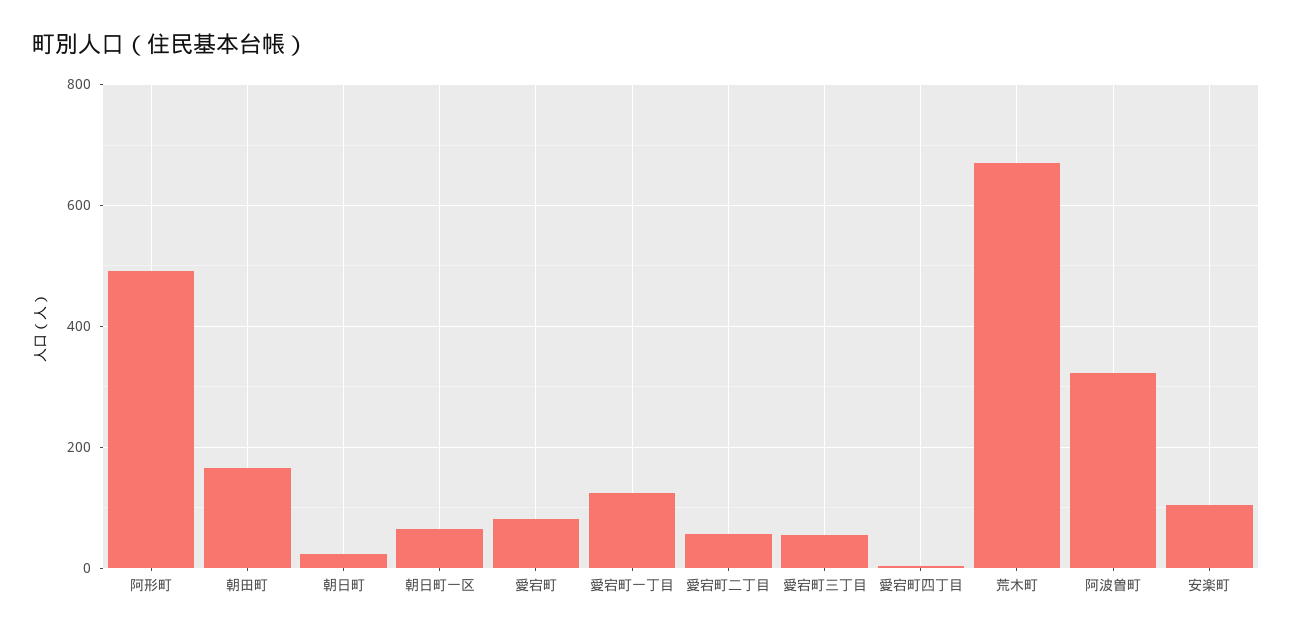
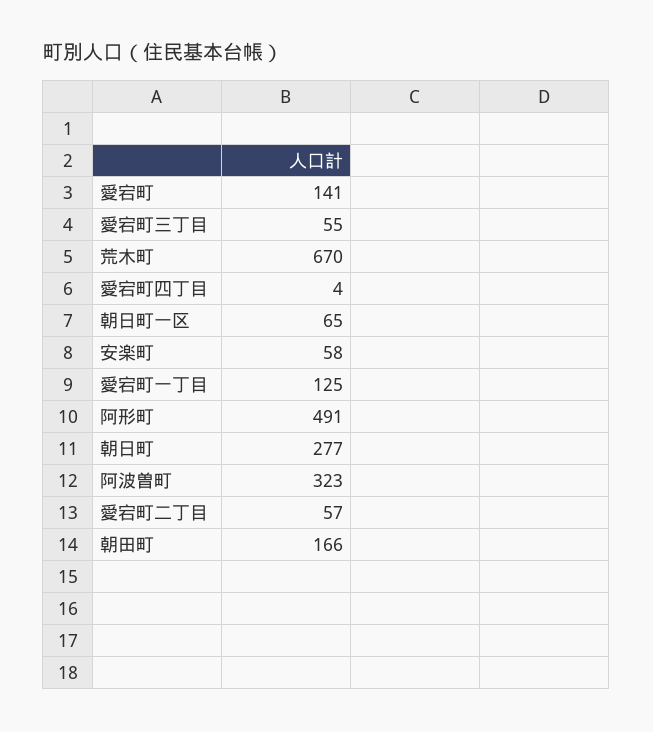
  {
    "阿形町": 491,
    "朝田町": 166,
-   "朝日町": 20,
+   "朝日町": 277,
    "朝日町一区": 65,
-   "愛宕町": 80,
+   "愛宕町": 141,
    "愛宕町一丁目": 125,
    "愛宕町二丁目": 57,
    "愛宕町三丁目": 55,
    "愛宕町四丁目": 4,
    "荒木町": 670,
    "阿波曽町": 323,
-   "安楽町": 100
+   "安楽町": 58
  }

